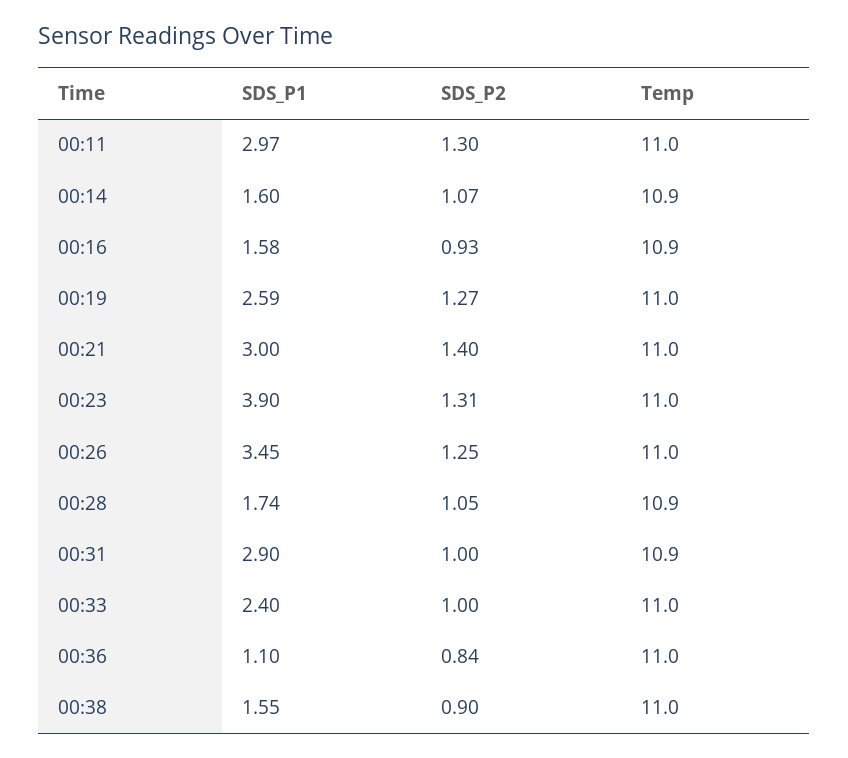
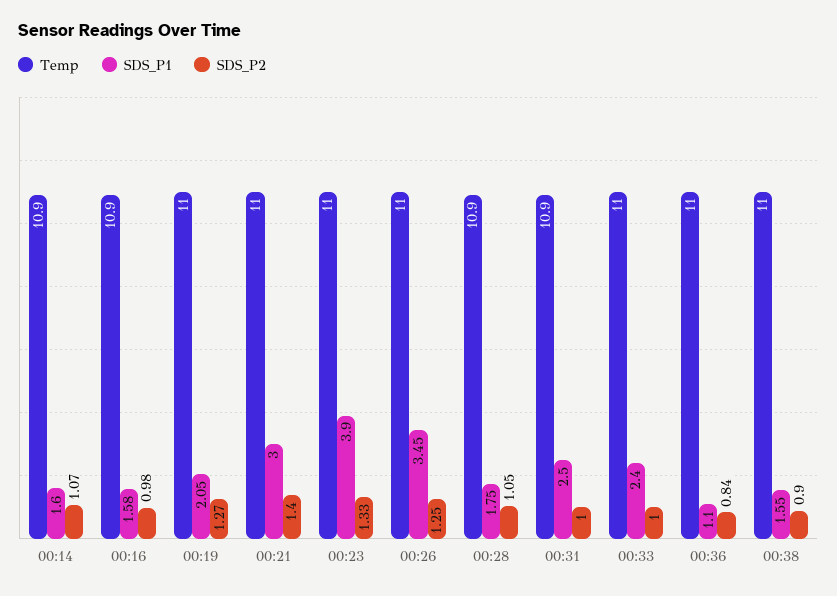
  {
    "SDS_P1": {
-     "00:11": 2.97,
      "00:14": 1.6,
      "00:16": 1.58,
-     "00:19": 2.59,
+     "00:19": 2.05,
      "00:21": 3,
      "00:23": 3.9,
      "00:26": 3.45,
-     "00:28": 1.74,
+     "00:28": 1.75,
-     "00:31": 2.9,
+     "00:31": 2.5,
      "00:33": 2.4,
      "00:36": 1.1,
      "00:38": 1.55
    },
    "SDS_P2": {
-     "00:11": 1.3,
      "00:14": 1.07,
-     "00:16": 0.93,
+     "00:16": 0.98,
      "00:19": 1.27,
      "00:21": 1.4,
-     "00:23": 1.31,
+     "00:23": 1.33,
      "00:26": 1.25,
      "00:28": 1.05,
      "00:31": 1,
      "00:33": 1,
      "00:36": 0.84,
      "00:38": 0.9
    },
    "Temp": {
-     "00:11": 11,
      "00:14": 10.9,
      "00:16": 10.9,
      "00:19": 11,
      "00:21": 11,
      "00:23": 11,
      "00:26": 11,
      "00:28": 10.9,
      "00:31": 10.9,
      "00:33": 11,
      "00:36": 11,
      "00:38": 11
    }
  }

